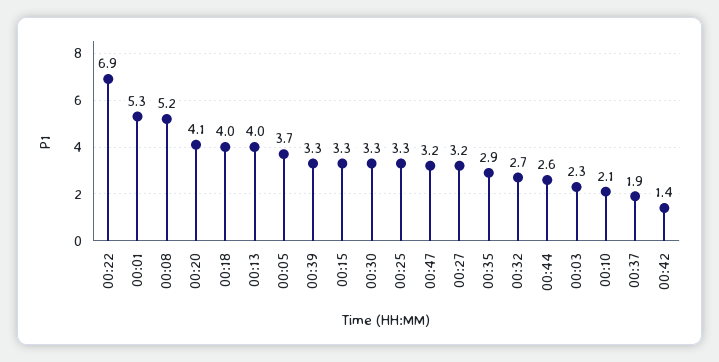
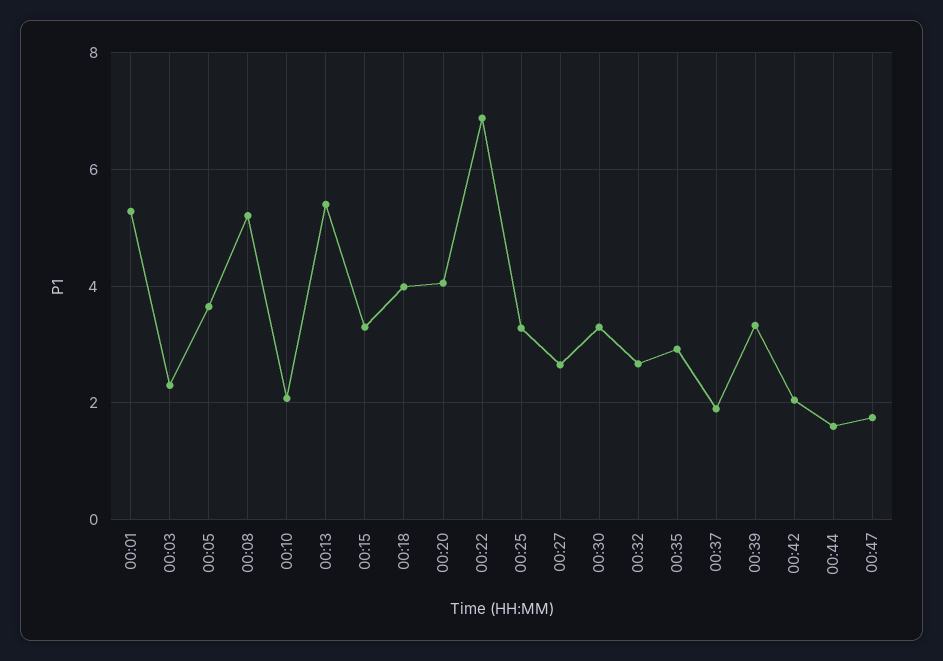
  {
    "00:22": 6.9,
    "00:01": 5.3,
    "00:08": 5.2,
    "00:20": 4.1,
    "00:18": 4,
-   "00:13": 4,
+   "00:13": 5.4,
    "00:05": 3.7,
    "00:39": 3.3,
    "00:15": 3.3,
    "00:30": 3.3,
    "00:25": 3.3,
-   "00:47": 3.2,
+   "00:47": 1.8,
-   "00:27": 3.2,
+   "00:27": 2.6,
    "00:35": 2.9,
    "00:32": 2.7,
-   "00:44": 2.6,
+   "00:44": 1.6,
    "00:03": 2.3,
    "00:10": 2.1,
    "00:37": 1.9,
-   "00:42": 1.4
+   "00:42": 2
  }

